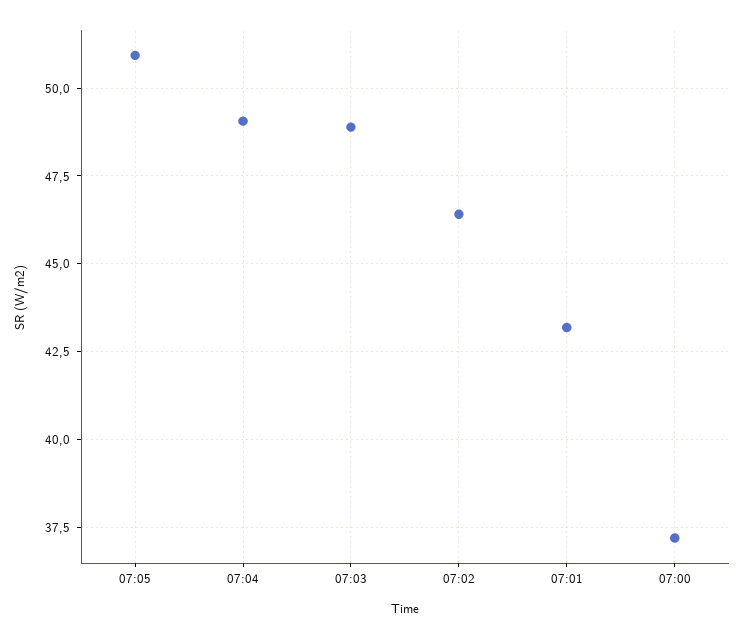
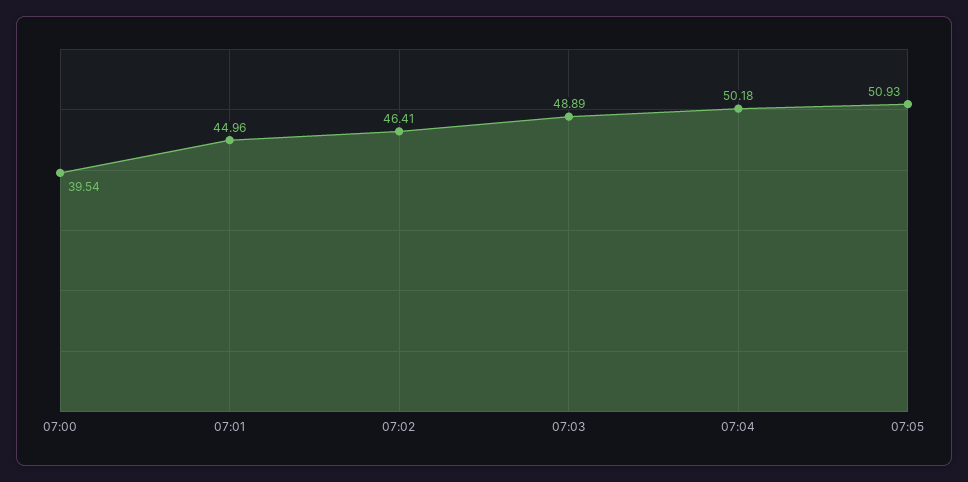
  {
    "07:05": 50.93,
-   "07:04": 49,
+   "07:04": 50.18,
    "07:03": 48.89,
    "07:02": 46.41,
-   "07:01": 43.25,
+   "07:01": 44.96,
-   "07:00": 37.25
+   "07:00": 39.54
  }

